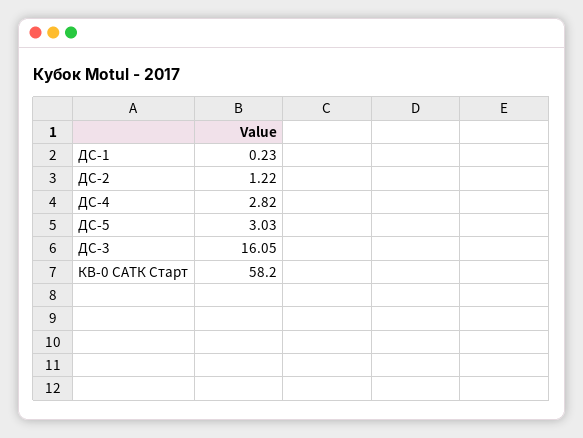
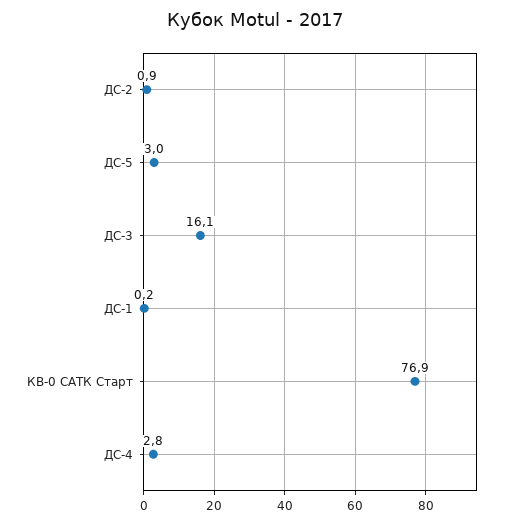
  {
    "ДС-1": 0.23,
-   "ДС-2": 1.22,
+   "ДС-2": 0.9,
    "ДС-4": 2.82,
    "ДС-5": 3.03,
    "ДС-3": 16.05,
-   "КВ-0 САТК Старт": 58.2
+   "КВ-0 САТК Старт": 76.9
  }

